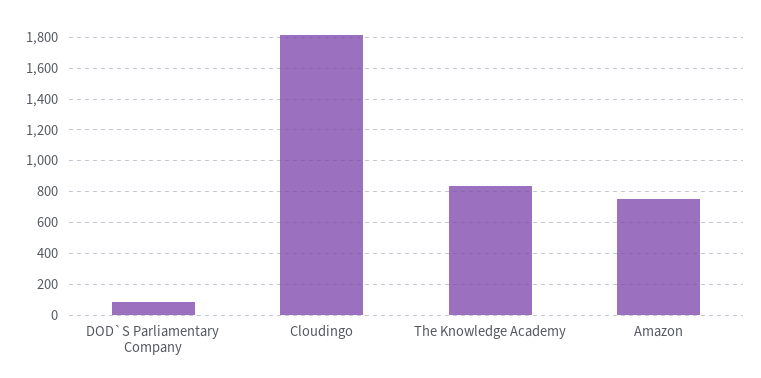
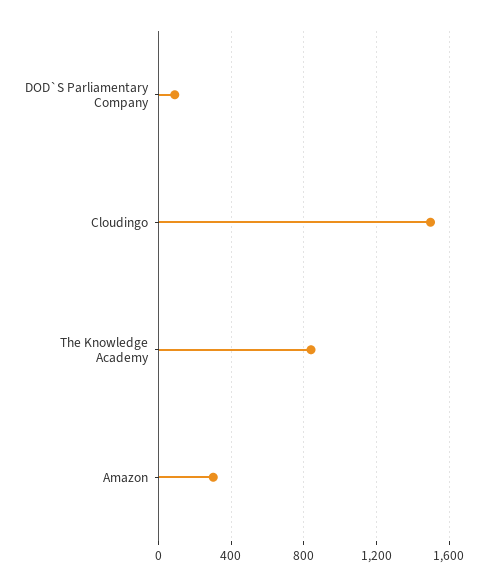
  {
    "DOD`S Parliamentary Company": 100,
-   "Cloudingo": 1800,
+   "Cloudingo": 1500,
    "The Knowledge Academy": 850,
-   "Amazon": 750
+   "Amazon": 300
  }

